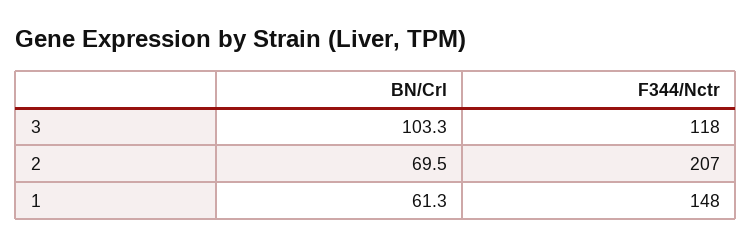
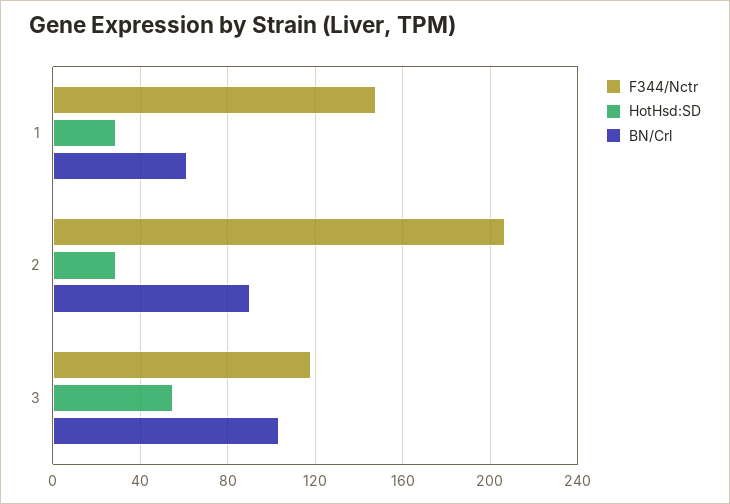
  {
    "BN/Crl": {
      "3": 103.3,
-     "2": 69.5,
+     "2": 90,
      "1": 61.3
    },
    "F344/Nctr": {
      "3": 118,
      "2": 207,
      "1": 148
-   }
+   },
+   "HotHsd:SD": {
+     "1": 30,
+     "2": 30,
+     "3": 55
+   }
  }

